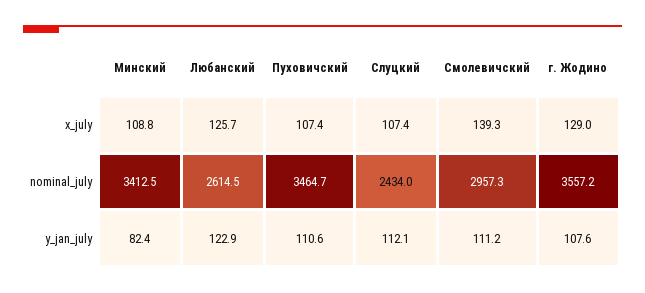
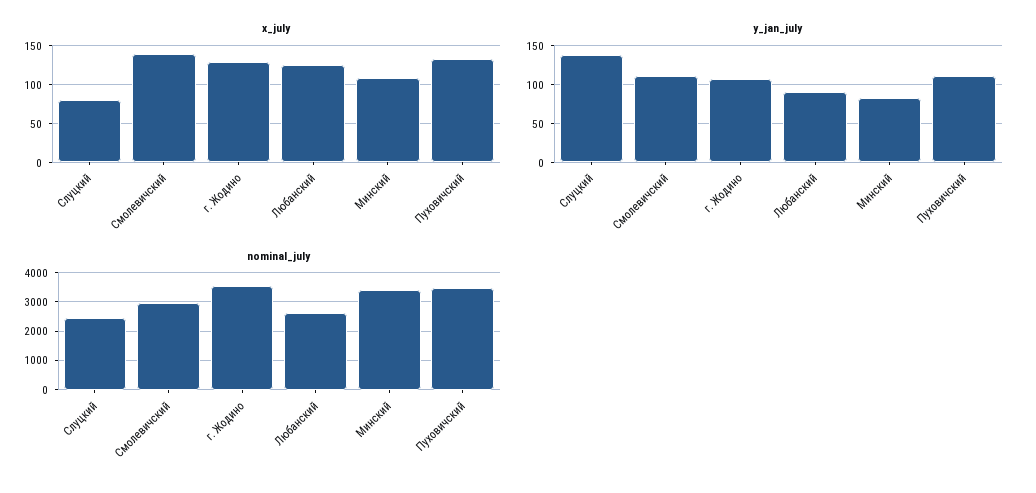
  {
    "x_july": {
      "Минский": 108.8,
      "Любанский": 125.7,
-     "Пуховичский": 107.4,
+     "Пуховичский": 130,
-     "Слуцкий": 107.4,
+     "Слуцкий": 80,
      "Смолевичский": 139.3,
      "г. Жодино": 129
    },
    "nominal_july": {
      "Минский": 3412.5,
      "Любанский": 2614.5,
      "Пуховичский": 3464.7,
      "Слуцкий": 2434,
      "Смолевичский": 2957.3,
      "г. Жодино": 3557.2
    },
    "y_jan_july": {
      "Минский": 82.4,
-     "Любанский": 122.9,
+     "Любанский": 90,
      "Пуховичский": 110.6,
-     "Слуцкий": 112.1,
+     "Слуцкий": 140,
      "Смолевичский": 111.2,
      "г. Жодино": 107.6
    }
  }

